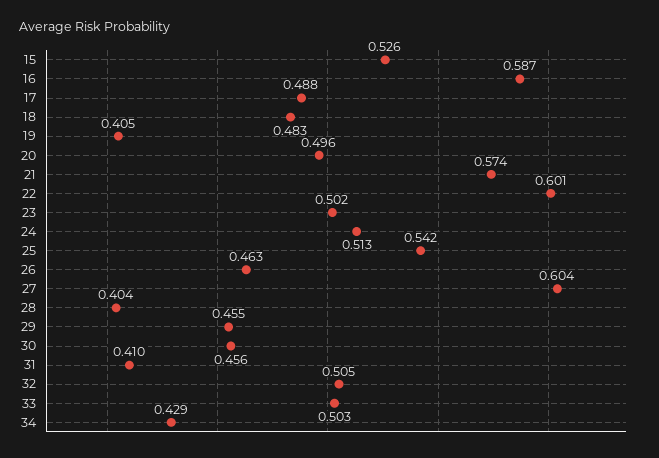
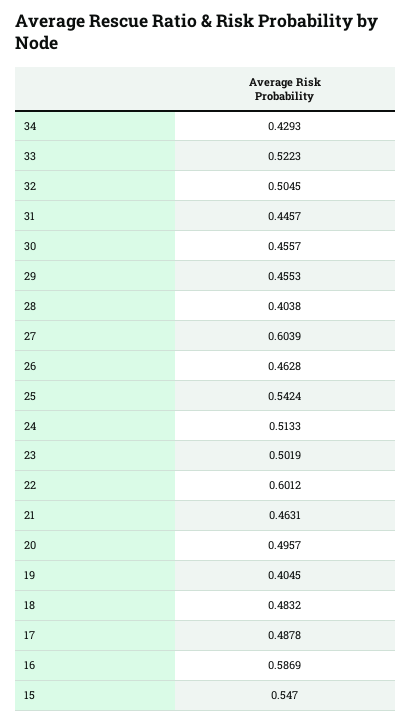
  {
-   "15": 0.526,
+   "15": 0.547,
    "16": 0.5869,
    "17": 0.4878,
    "18": 0.4832,
    "19": 0.4045,
    "20": 0.4957,
-   "21": 0.574,
+   "21": 0.4631,
    "22": 0.6012,
    "23": 0.5019,
    "24": 0.5133,
    "25": 0.5424,
    "26": 0.4628,
    "27": 0.6039,
    "28": 0.4038,
    "29": 0.4553,
    "30": 0.4557,
-   "31": 0.41,
+   "31": 0.4457,
    "32": 0.5045,
-   "33": 0.503,
+   "33": 0.5223,
    "34": 0.4293
  }

